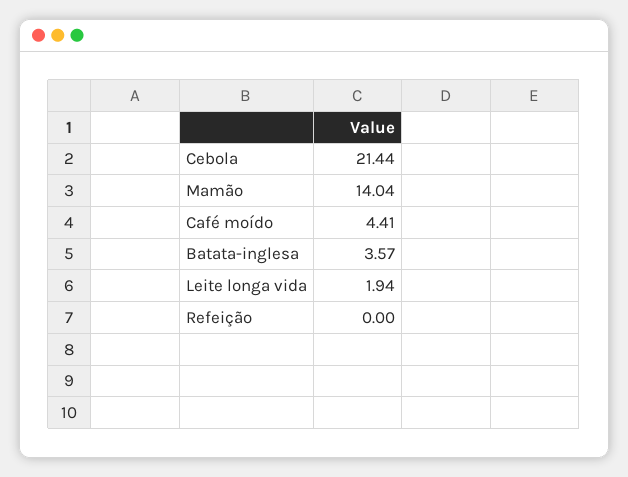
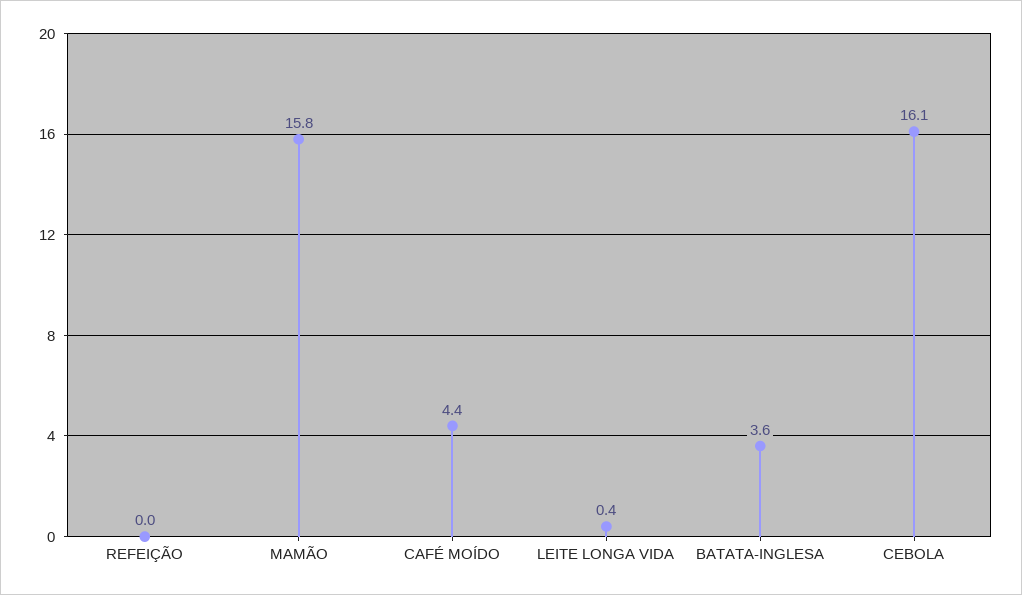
  {
-   "Cebola": 21.44,
+   "Cebola": 16.1,
-   "Mamão": 14.04,
+   "Mamão": 15.8,
    "Café moído": 4.41,
    "Batata-inglesa": 3.57,
-   "Leite longa vida": 1.94,
+   "Leite longa vida": 0.4,
    "Refeição": 0
  }

